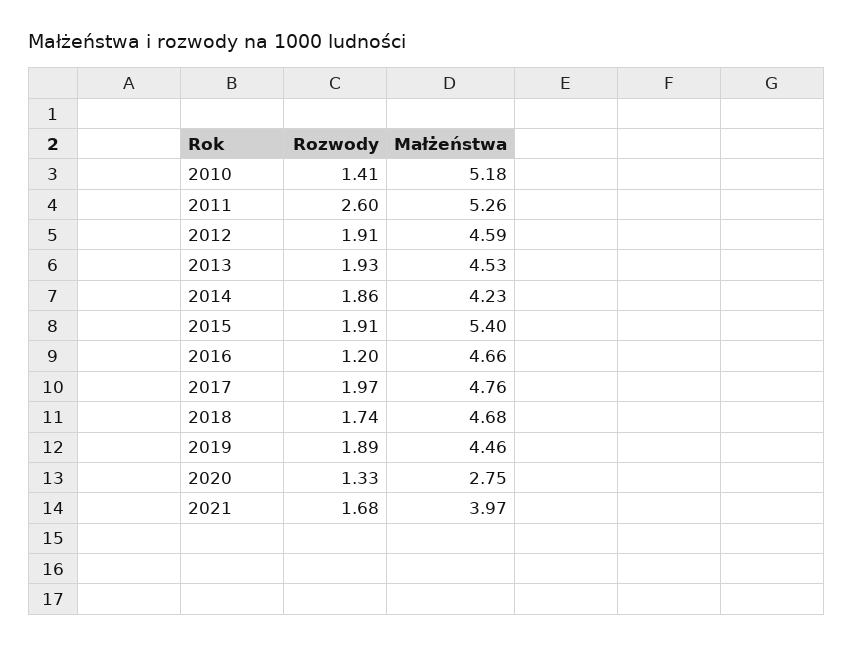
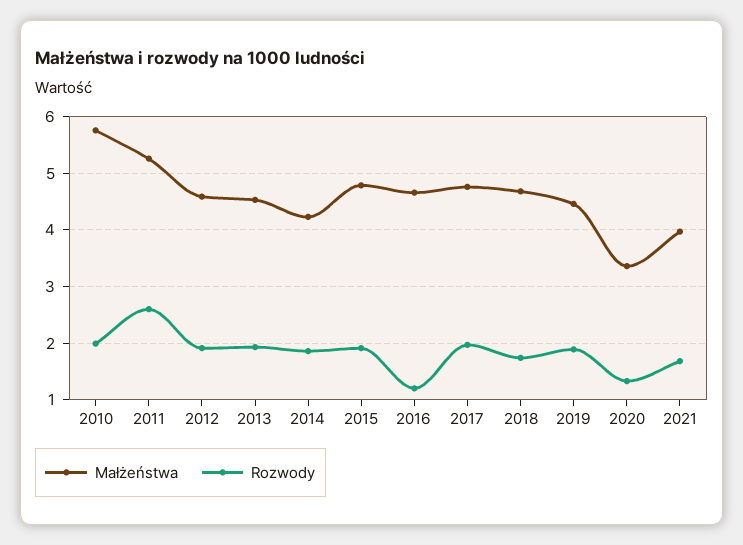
  {
    "Rozwody": {
-     "2010": 1.41,
+     "2010": 2,
      "2011": 2.6,
      "2012": 1.91,
      "2013": 1.93,
      "2014": 1.86,
      "2015": 1.91,
      "2016": 1.2,
      "2017": 1.97,
      "2018": 1.74,
      "2019": 1.89,
      "2020": 1.33,
      "2021": 1.68
    },
    "Małżeństwa": {
-     "2010": 5.18,
+     "2010": 5.8,
      "2011": 5.26,
      "2012": 4.59,
      "2013": 4.53,
      "2014": 4.23,
-     "2015": 5.4,
+     "2015": 4.8,
      "2016": 4.66,
      "2017": 4.76,
      "2018": 4.68,
      "2019": 4.46,
-     "2020": 2.75,
+     "2020": 3.4,
      "2021": 3.97
    }
  }

